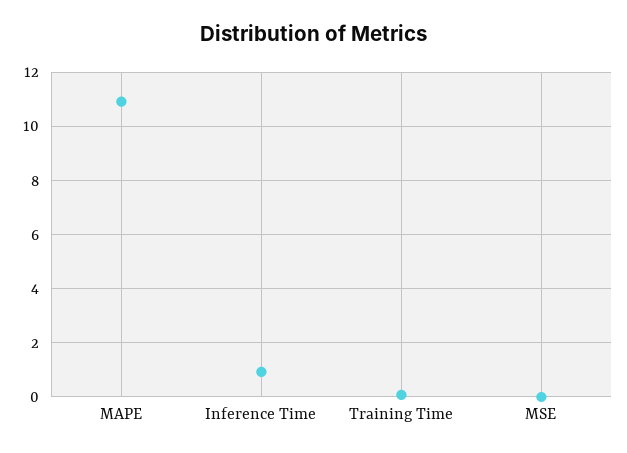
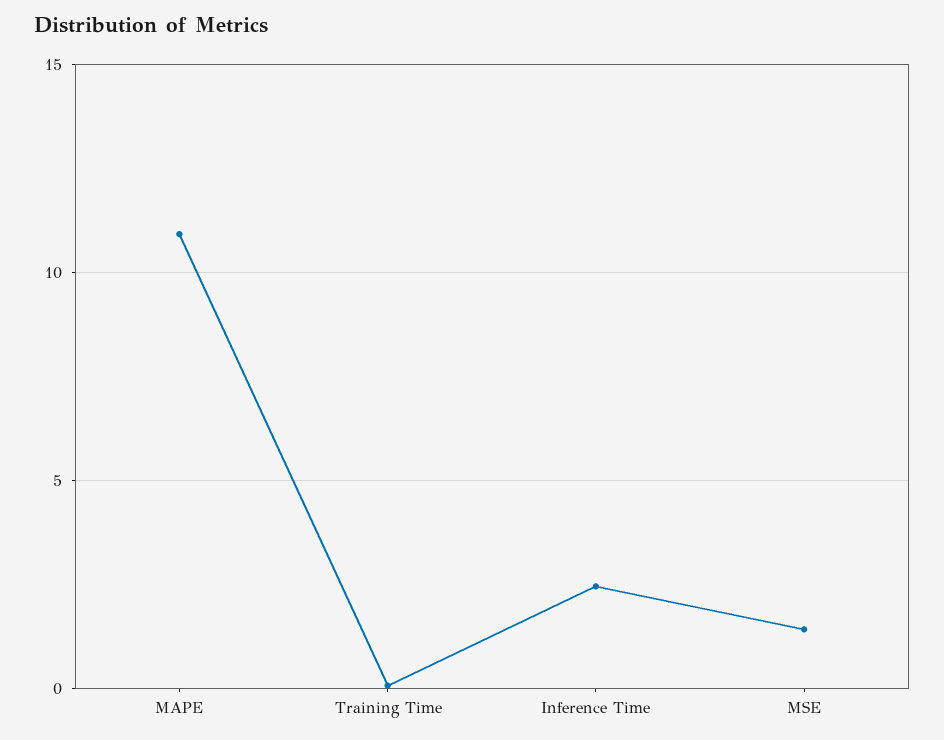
  {
    "MAPE": 11,
-   "Inference Time": 1,
+   "Inference Time": 2.5,
    "Training Time": 0,
-   "MSE": 0
+   "MSE": 1.5
  }

